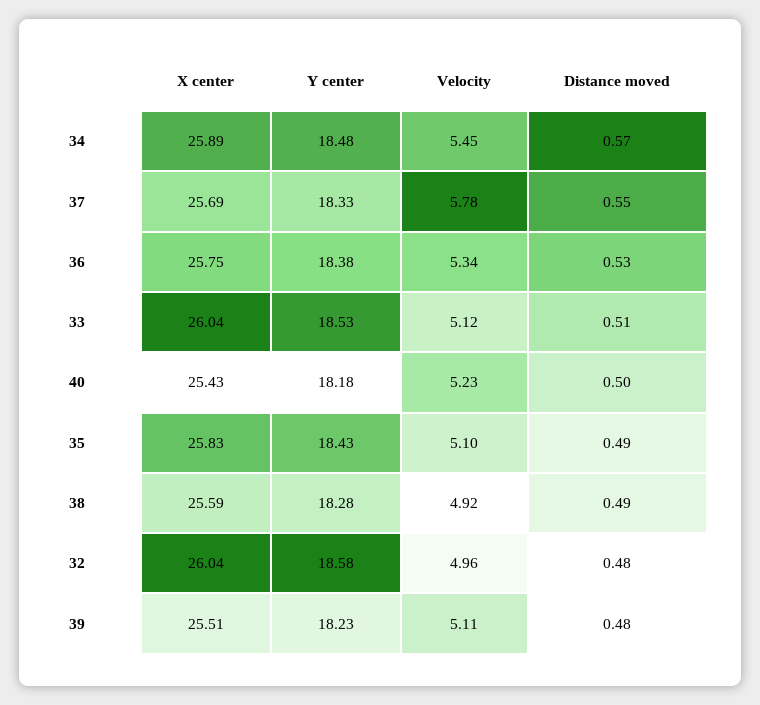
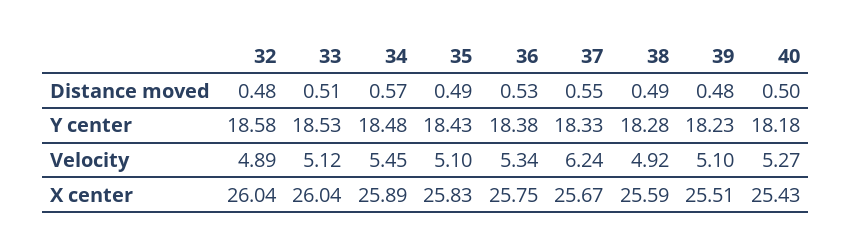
  {
    "X center": {
      "34": 25.89,
-     "37": 25.69,
+     "37": 25.67,
      "36": 25.75,
      "33": 26.04,
      "40": 25.43,
      "35": 25.83,
      "38": 25.59,
      "32": 26.04,
      "39": 25.51
    },
    "Y center": {
      "34": 18.48,
      "37": 18.33,
      "36": 18.38,
      "33": 18.53,
      "40": 18.18,
      "35": 18.43,
      "38": 18.28,
      "32": 18.58,
      "39": 18.23
    },
    "Velocity": {
      "34": 5.45,
-     "37": 5.78,
+     "37": 6.24,
      "36": 5.34,
      "33": 5.12,
-     "40": 5.23,
+     "40": 5.27,
      "35": 5.1,
      "38": 4.92,
-     "32": 4.96,
+     "32": 4.89,
-     "39": 5.11
+     "39": 5.1
    },
    "Distance moved": {
      "34": 0.57,
      "37": 0.55,
      "36": 0.53,
      "33": 0.51,
      "40": 0.5,
      "35": 0.49,
      "38": 0.49,
      "32": 0.48,
      "39": 0.48
    }
  }

